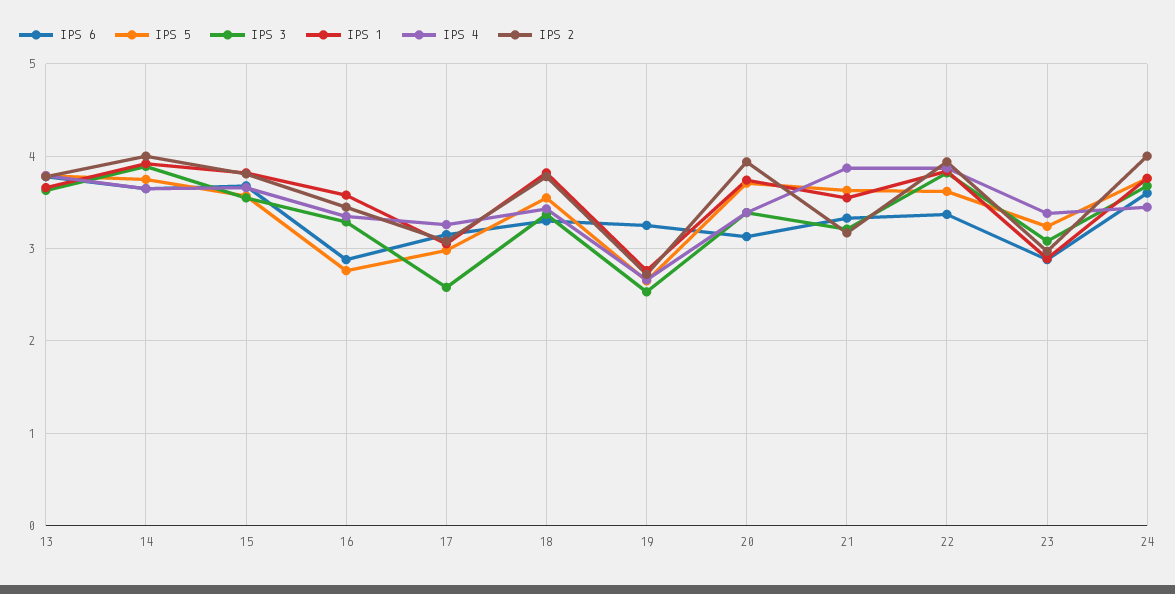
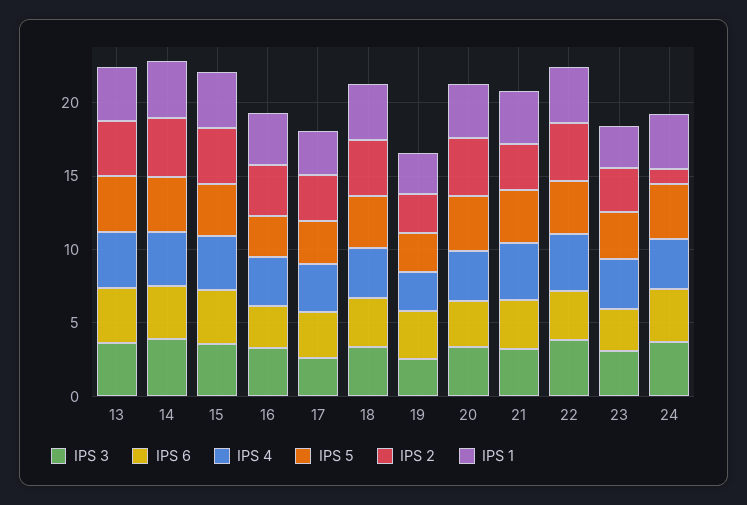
  {
    "IPS 6": {
      "13": 3.8,
      "14": 3.7,
      "15": 3.7,
      "16": 2.9,
      "17": 3.2,
      "18": 3.3,
      "19": 3.3,
      "20": 3.1,
      "21": 3.3,
      "22": 3.4,
      "23": 2.9,
      "24": 3.6
    },
    "IPS 5": {
      "13": 3.8,
      "14": 3.8,
      "15": 3.6,
      "16": 2.8,
      "17": 3,
      "18": 3.6,
      "19": 2.7,
      "20": 3.7,
      "21": 3.6,
      "22": 3.6,
      "23": 3.2,
      "24": 3.8
    },
    "IPS 3": {
      "13": 3.6,
      "14": 3.9,
      "15": 3.6,
      "16": 3.3,
      "17": 2.6,
      "18": 3.4,
      "19": 2.5,
      "20": 3.4,
      "21": 3.2,
      "22": 3.8,
      "23": 3.1,
      "24": 3.7
    },
    "IPS 1": {
      "13": 3.7,
      "14": 3.9,
      "15": 3.8,
      "16": 3.6,
      "17": 3.1,
      "18": 3.8,
      "19": 2.8,
      "20": 3.7,
      "21": 3.6,
      "22": 3.8,
      "23": 2.9,
      "24": 3.8
    },
    "IPS 4": {
      "13": 3.8,
      "14": 3.7,
      "15": 3.7,
      "16": 3.4,
      "17": 3.3,
      "18": 3.4,
      "19": 2.7,
      "20": 3.4,
      "21": 3.9,
      "22": 3.9,
      "23": 3.4,
      "24": 3.5
    },
    "IPS 2": {
      "13": 3.8,
      "14": 4,
      "15": 3.8,
      "16": 3.5,
      "17": 3.1,
      "18": 3.8,
      "19": 2.7,
      "20": 3.9,
      "21": 3.2,
      "22": 3.9,
      "23": 3,
-     "24": 4
+     "24": 1
    }
  }

